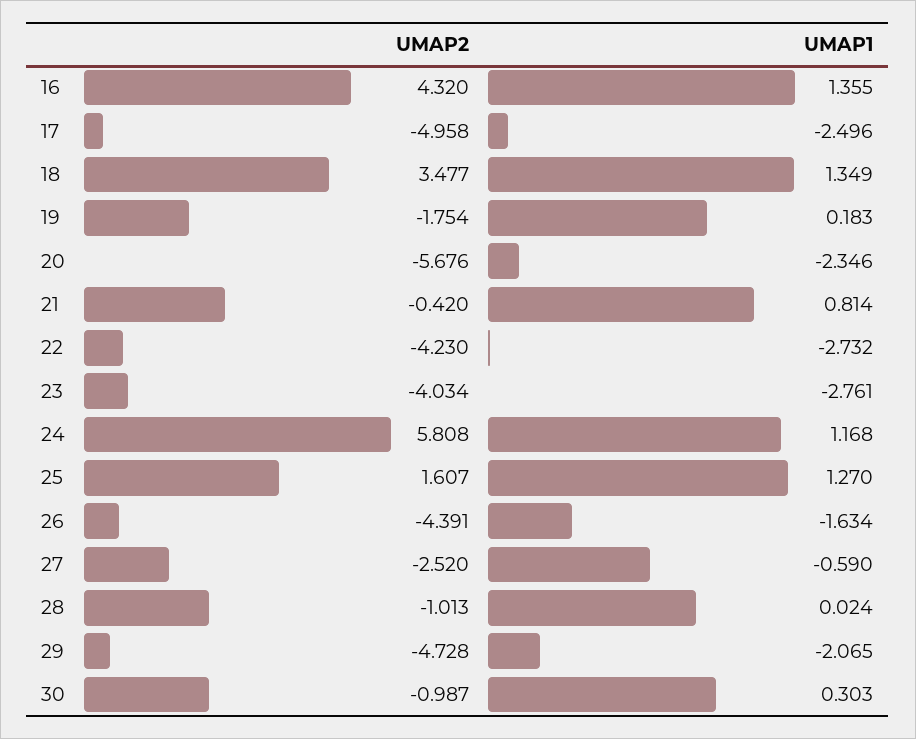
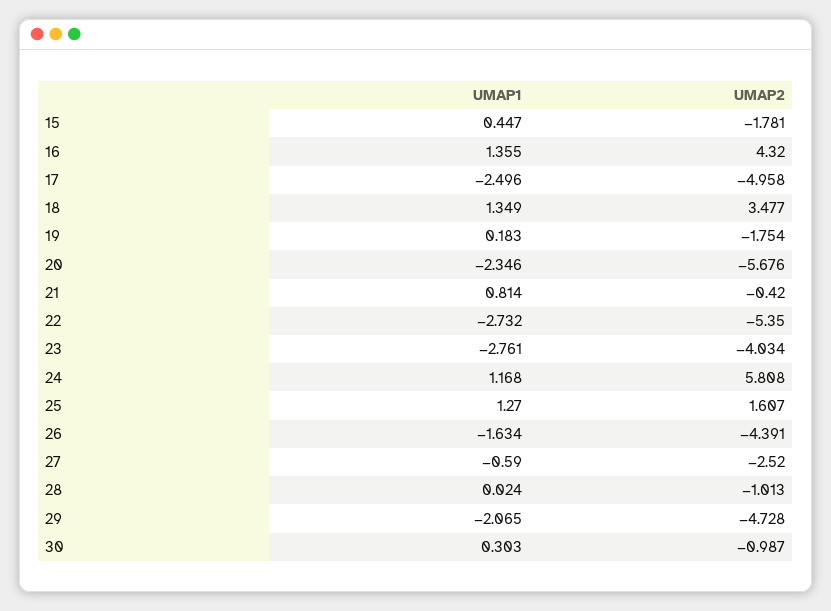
  {
    "UMAP2": {
      "16": 4.32,
      "17": -4.958,
      "18": 3.477,
      "19": -1.754,
      "20": -5.676,
      "21": -0.42,
-     "22": -4.23,
+     "22": -5.35,
      "23": -4.034,
      "24": 5.808,
      "25": 1.607,
      "26": -4.391,
      "27": -2.52,
      "28": -1.013,
      "29": -4.728,
-     "30": -0.987
+     "30": -0.987,
+     "15": -1.781
    },
    "UMAP1": {
      "16": 1.355,
      "17": -2.496,
      "18": 1.349,
      "19": 0.183,
      "20": -2.346,
      "21": 0.814,
      "22": -2.732,
      "23": -2.761,
      "24": 1.168,
      "25": 1.27,
      "26": -1.634,
      "27": -0.59,
      "28": 0.024,
      "29": -2.065,
-     "30": 0.303
+     "30": 0.303,
+     "15": 0.447
    }
  }

